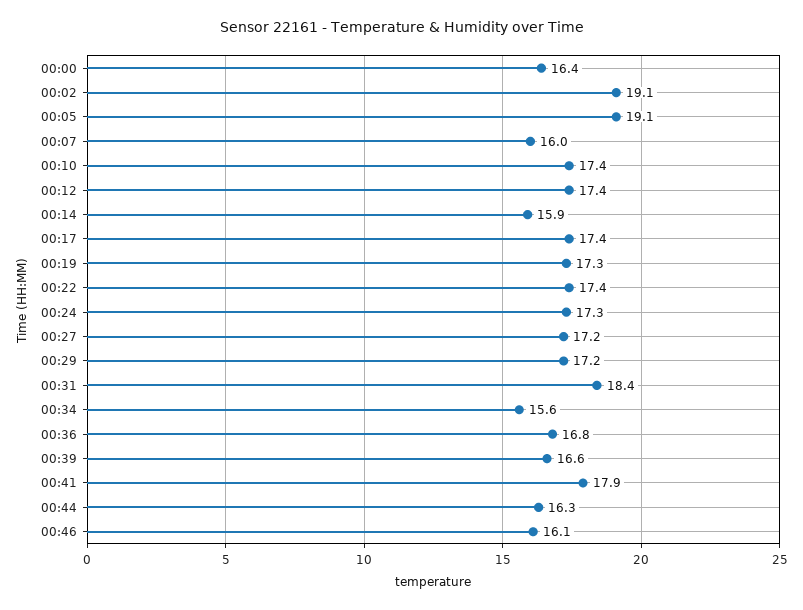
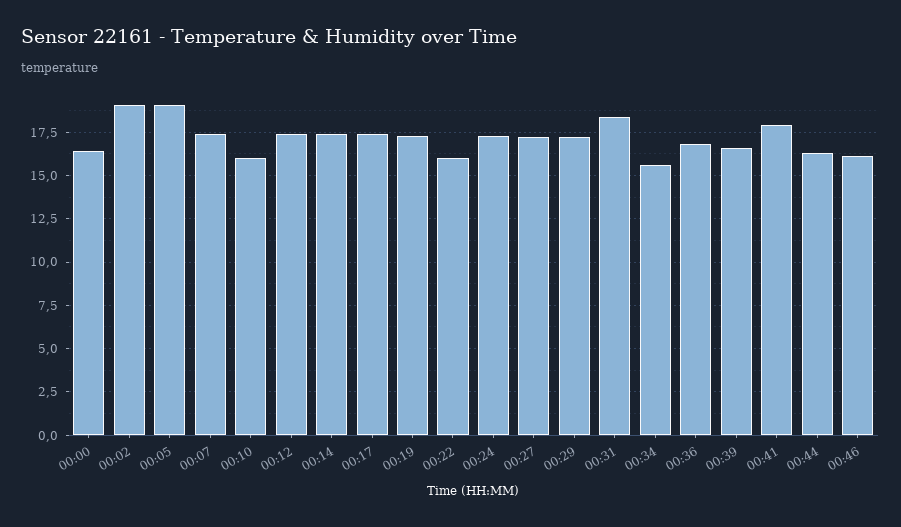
  {
    "00:00": 16.4,
    "00:02": 19.1,
    "00:05": 19.1,
-   "00:07": 16,
+   "00:07": 17.5,
-   "00:10": 17.4,
+   "00:10": 16,
    "00:12": 17.4,
-   "00:14": 15.9,
+   "00:14": 17.5,
    "00:17": 17.4,
    "00:19": 17.3,
-   "00:22": 17.4,
+   "00:22": 16,
    "00:24": 17.3,
    "00:27": 17.2,
    "00:29": 17.2,
    "00:31": 18.4,
    "00:34": 15.6,
    "00:36": 16.8,
    "00:39": 16.6,
    "00:41": 17.9,
    "00:44": 16.3,
    "00:46": 16.1
  }

